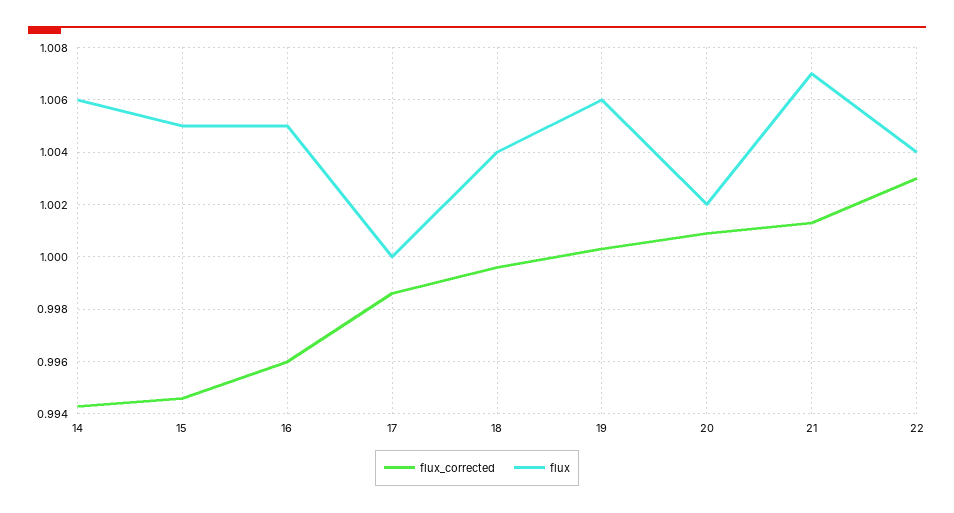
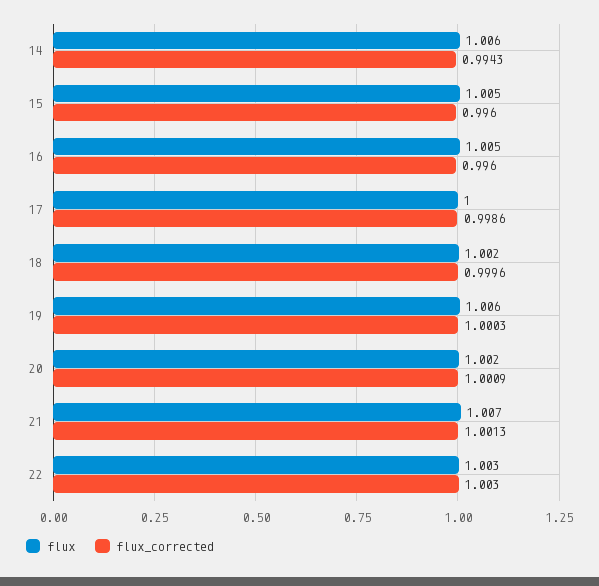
  {
    "flux_corrected": {
      "14": 0.9943,
-     "15": 0.9945,
+     "15": 0.996,
      "16": 0.996,
      "17": 0.9986,
      "18": 0.9996,
      "19": 1.0003,
      "20": 1.0009,
      "21": 1.0013,
      "22": 1.003
    },
    "flux": {
      "14": 1.006,
      "15": 1.005,
      "16": 1.005,
      "17": 1,
-     "18": 1.004,
+     "18": 1.002,
      "19": 1.006,
      "20": 1.002,
      "21": 1.007,
-     "22": 1.004
+     "22": 1.003
    }
  }

